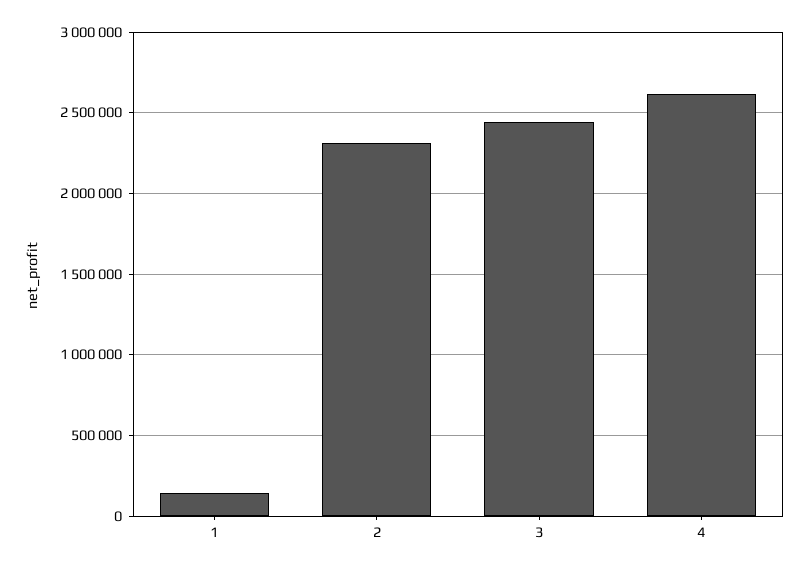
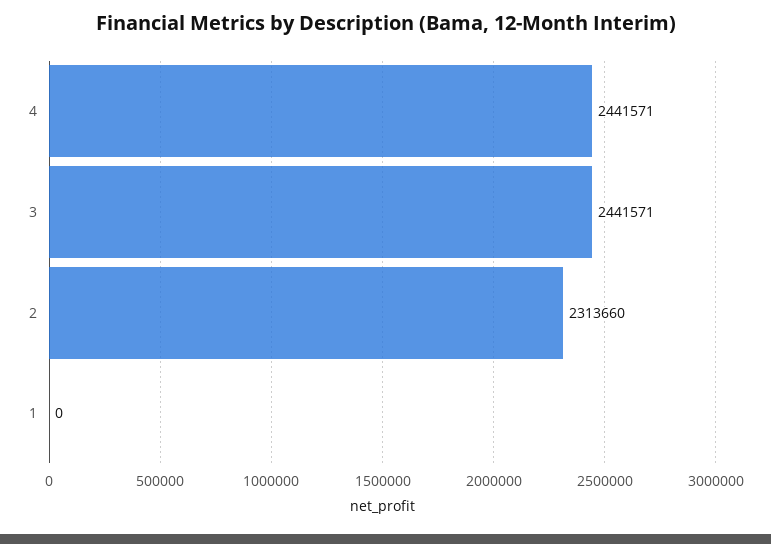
  {
-   "1": 150000,
+   "1": 0,
    "2": 2313660,
    "3": 2441571,
-   "4": 2600000
+   "4": 2441571
  }

